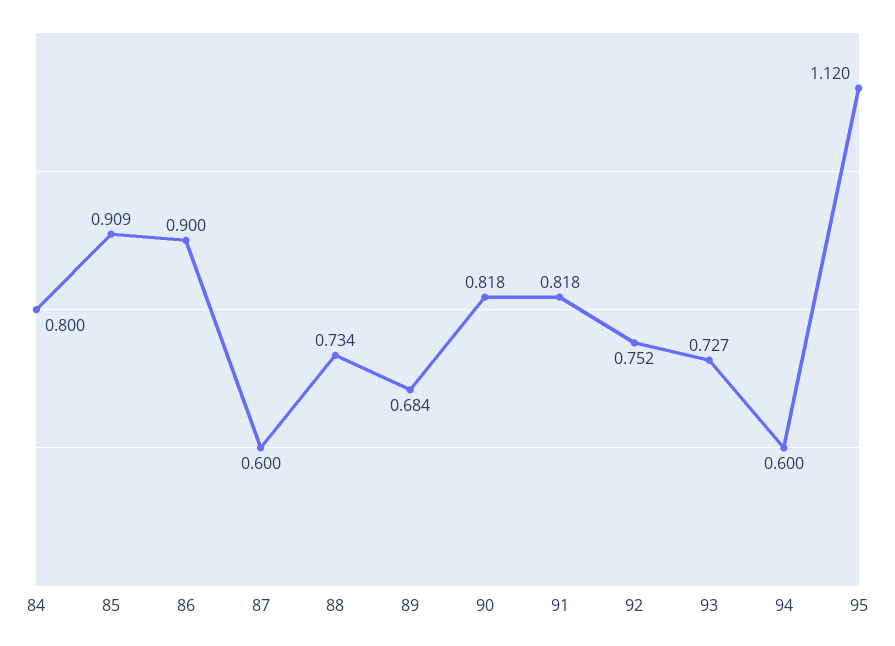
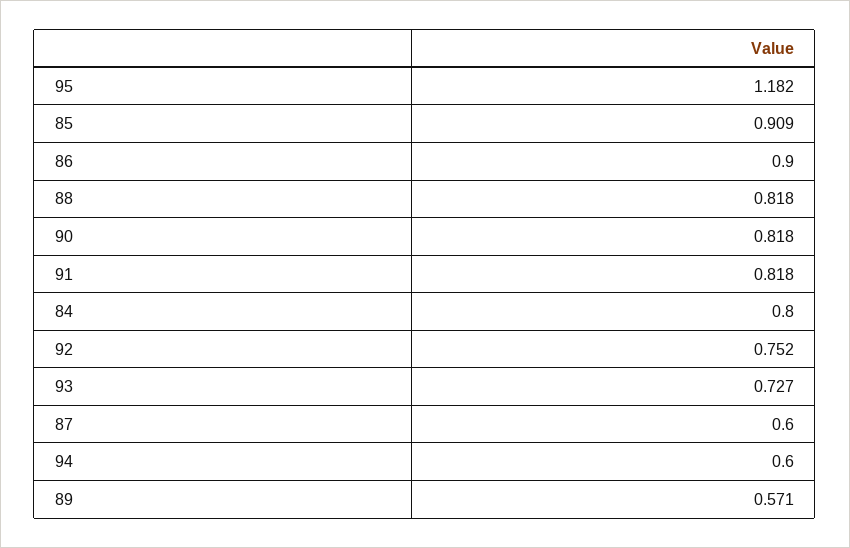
  {
    "84": 0.8,
    "85": 0.909,
    "86": 0.9,
    "87": 0.6,
-   "88": 0.734,
+   "88": 0.818,
-   "89": 0.684,
+   "89": 0.571,
    "90": 0.818,
    "91": 0.818,
    "92": 0.752,
    "93": 0.727,
    "94": 0.6,
-   "95": 1.12
+   "95": 1.182
  }

